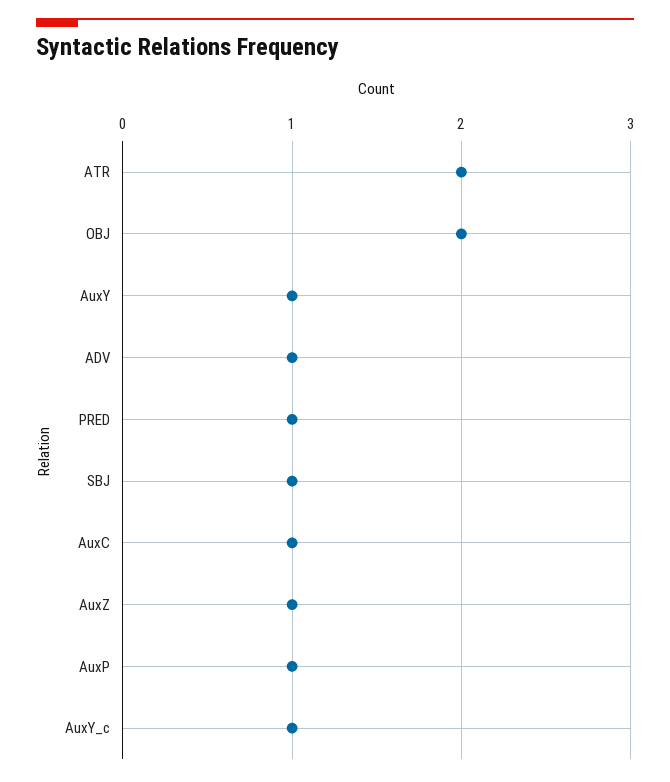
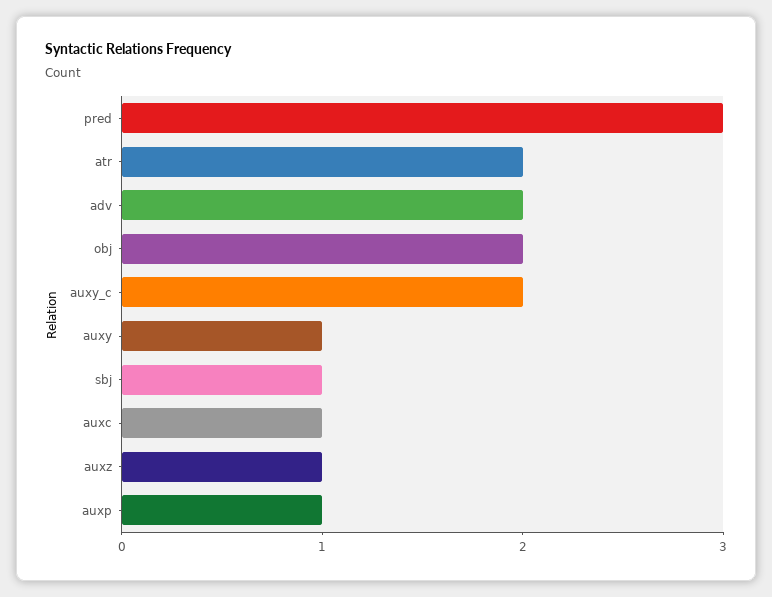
  {
    "ATR": 2,
    "OBJ": 2,
    "AuxY": 1,
-   "ADV": 1,
+   "ADV": 2,
-   "PRED": 1,
+   "PRED": 3,
    "SBJ": 1,
    "AuxC": 1,
    "AuxZ": 1,
    "AuxP": 1,
-   "AuxY_c": 1
+   "AuxY_c": 2
  }

